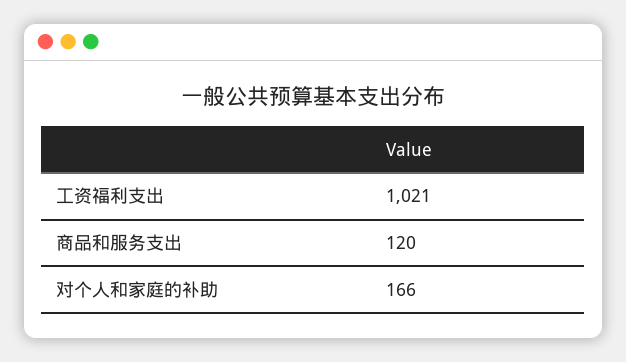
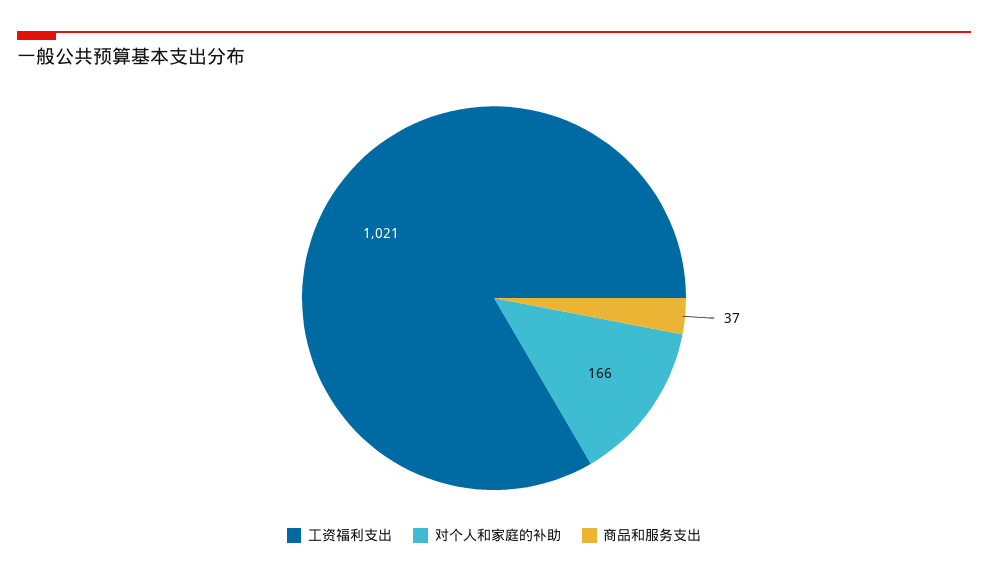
  {
    "工资福利支出": 1021,
-   "商品和服务支出": 120,
+   "商品和服务支出": 37,
    "对个人和家庭的补助": 166
  }

